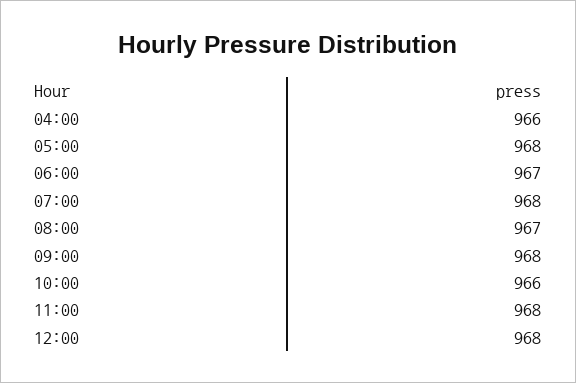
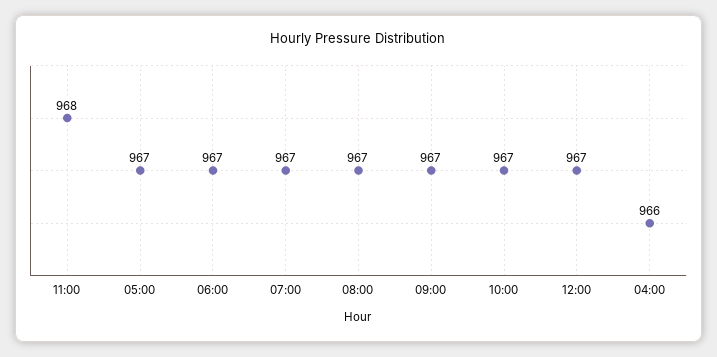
  {
    "04:00": 966,
-   "05:00": 968,
+   "05:00": 967,
    "06:00": 967,
-   "07:00": 968,
+   "07:00": 967,
    "08:00": 967,
-   "09:00": 968,
+   "09:00": 967,
-   "10:00": 966,
+   "10:00": 967,
    "11:00": 968,
-   "12:00": 968
+   "12:00": 967
  }

